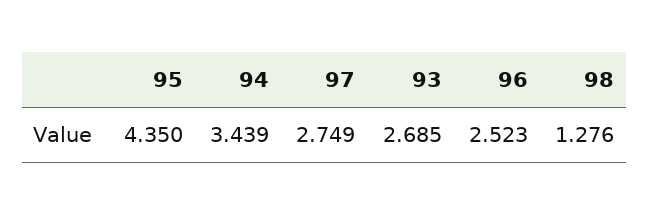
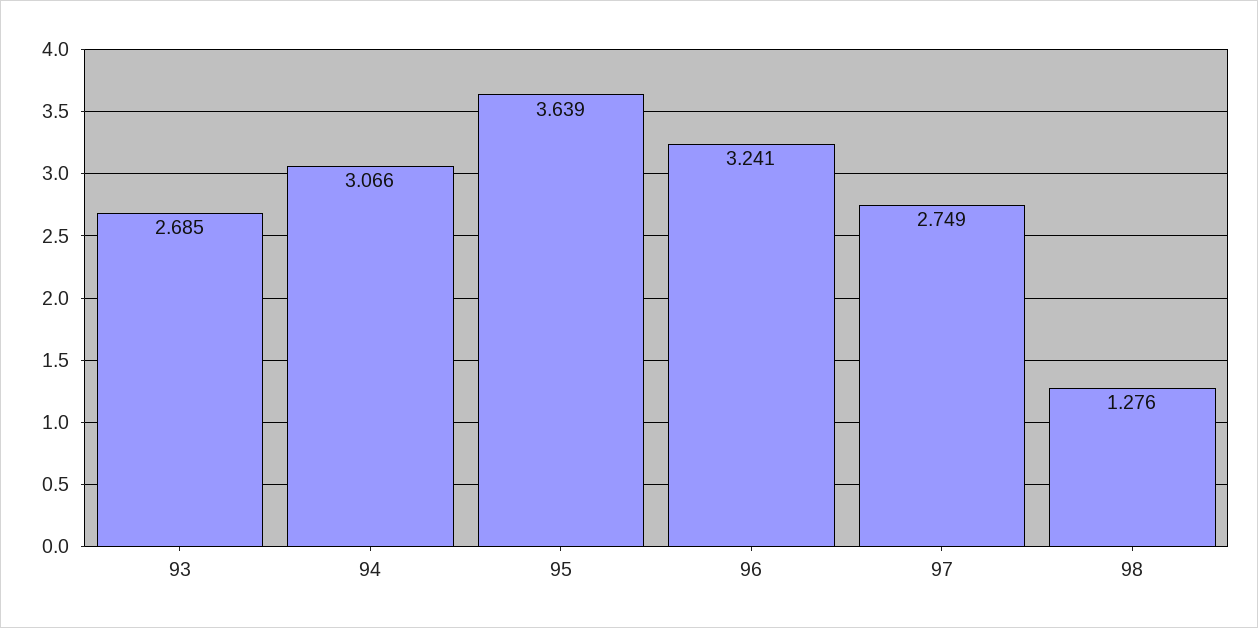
  {
-   "95": 4.35,
+   "95": 3.639,
-   "94": 3.439,
+   "94": 3.066,
    "97": 2.749,
    "93": 2.685,
-   "96": 2.523,
+   "96": 3.241,
    "98": 1.276
  }

